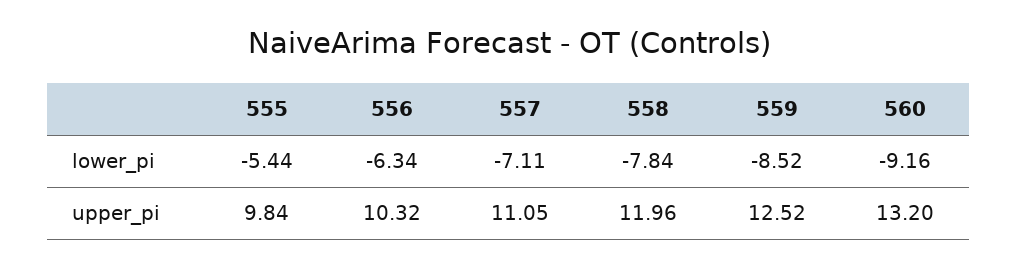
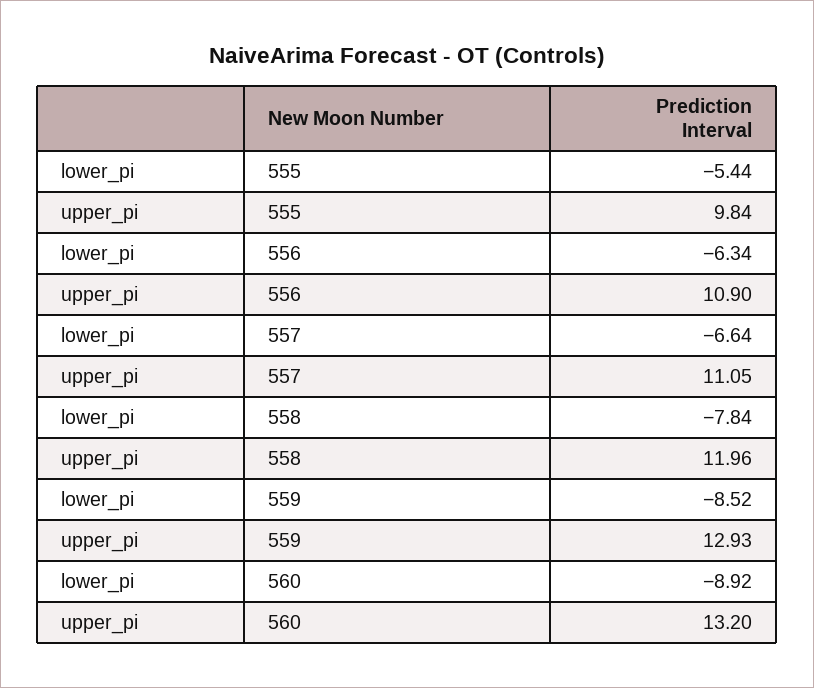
  {
    "555": {
      "lower_pi": -5.44,
      "upper_pi": 9.84
    },
    "556": {
      "lower_pi": -6.34,
-     "upper_pi": 10.32
+     "upper_pi": 10.9
    },
    "557": {
-     "lower_pi": -7.11,
+     "lower_pi": -6.64,
      "upper_pi": 11.05
    },
    "558": {
      "lower_pi": -7.84,
      "upper_pi": 11.96
    },
    "559": {
      "lower_pi": -8.52,
-     "upper_pi": 12.52
+     "upper_pi": 12.93
    },
    "560": {
-     "lower_pi": -9.16,
+     "lower_pi": -8.92,
      "upper_pi": 13.2
    }
  }

